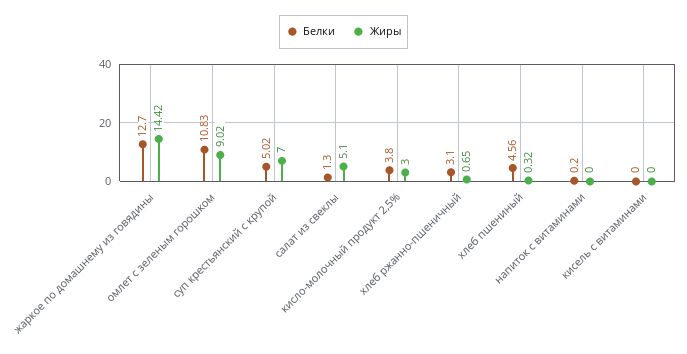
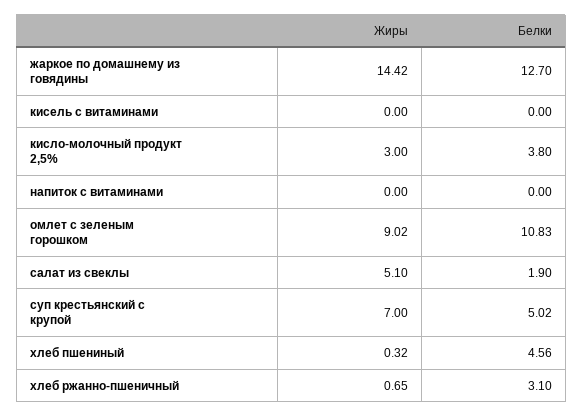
  {
    "Белки": {
      "жаркое по домашнему из говядины": 12.7,
      "омлет с зеленым горошком": 10.83,
      "суп крестьянский с крупой": 5.02,
-     "салат из свеклы": 1.3,
+     "салат из свеклы": 1.9,
      "кисло-молочный продукт 2,5%": 3.8,
      "хлеб ржанно-пшеничный": 3.1,
      "хлеб пшениный": 4.56,
-     "напиток с витаминами": 0.2,
+     "напиток с витаминами": 0,
      "кисель с витаминами": 0
    },
    "Жиры": {
      "жаркое по домашнему из говядины": 14.42,
      "омлет с зеленым горошком": 9.02,
      "суп крестьянский с крупой": 7,
      "салат из свеклы": 5.1,
      "кисло-молочный продукт 2,5%": 3,
      "хлеб ржанно-пшеничный": 0.65,
      "хлеб пшениный": 0.32,
      "напиток с витаминами": 0,
      "кисель с витаминами": 0
    }
  }

